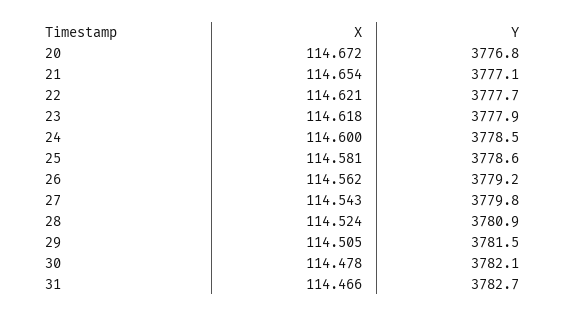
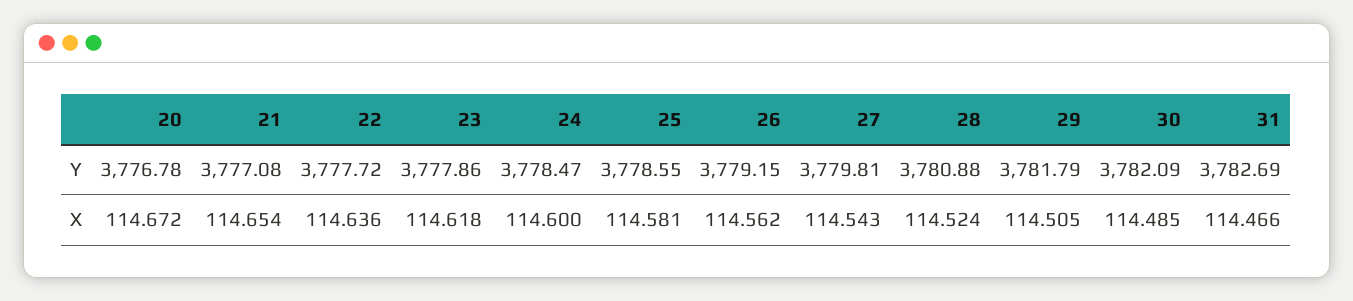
  {
    "X": {
      "20": 114.672,
      "21": 114.654,
-     "22": 114.621,
+     "22": 114.636,
      "23": 114.618,
      "24": 114.6,
      "25": 114.581,
      "26": 114.562,
      "27": 114.543,
      "28": 114.524,
      "29": 114.505,
-     "30": 114.478,
+     "30": 114.485,
      "31": 114.466
    },
    "Y": {
      "20": 3776.78,
      "21": 3777.08,
      "22": 3777.72,
      "23": 3777.86,
      "24": 3778.47,
      "25": 3778.55,
      "26": 3779.15,
      "27": 3779.81,
      "28": 3780.88,
-     "29": 3781.5,
+     "29": 3781.79,
      "30": 3782.09,
      "31": 3782.69
    }
  }

